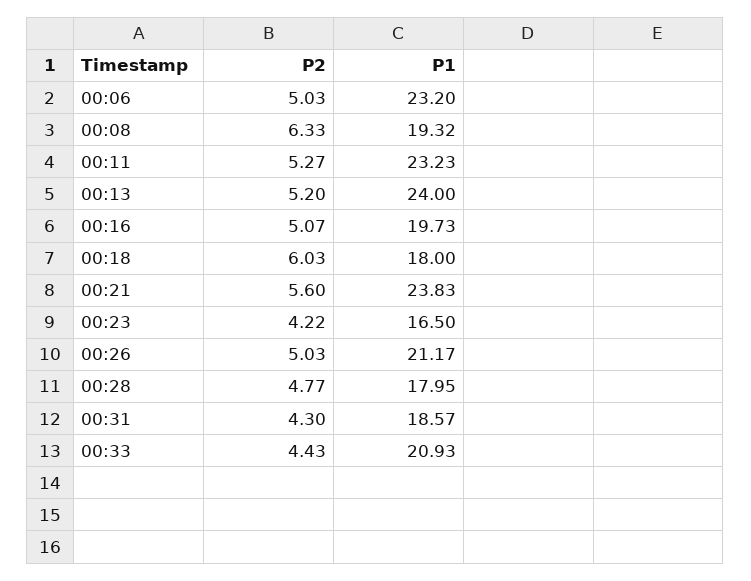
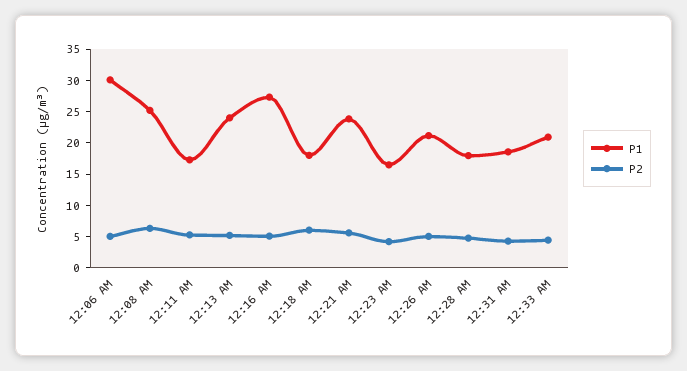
  {
    "P2": {
      "00:06": 5.03,
      "00:08": 6.33,
      "00:11": 5.27,
      "00:13": 5.2,
      "00:16": 5.07,
      "00:18": 6.03,
      "00:21": 5.6,
      "00:23": 4.22,
      "00:26": 5.03,
      "00:28": 4.77,
      "00:31": 4.3,
      "00:33": 4.43
    },
    "P1": {
-     "00:06": 23.2,
+     "00:06": 30,
-     "00:08": 19.32,
+     "00:08": 25,
-     "00:11": 23.23,
+     "00:11": 17.5,
      "00:13": 24,
-     "00:16": 19.73,
+     "00:16": 27.5,
      "00:18": 18,
      "00:21": 23.83,
      "00:23": 16.5,
      "00:26": 21.17,
      "00:28": 17.95,
      "00:31": 18.57,
      "00:33": 20.93
    }
  }

